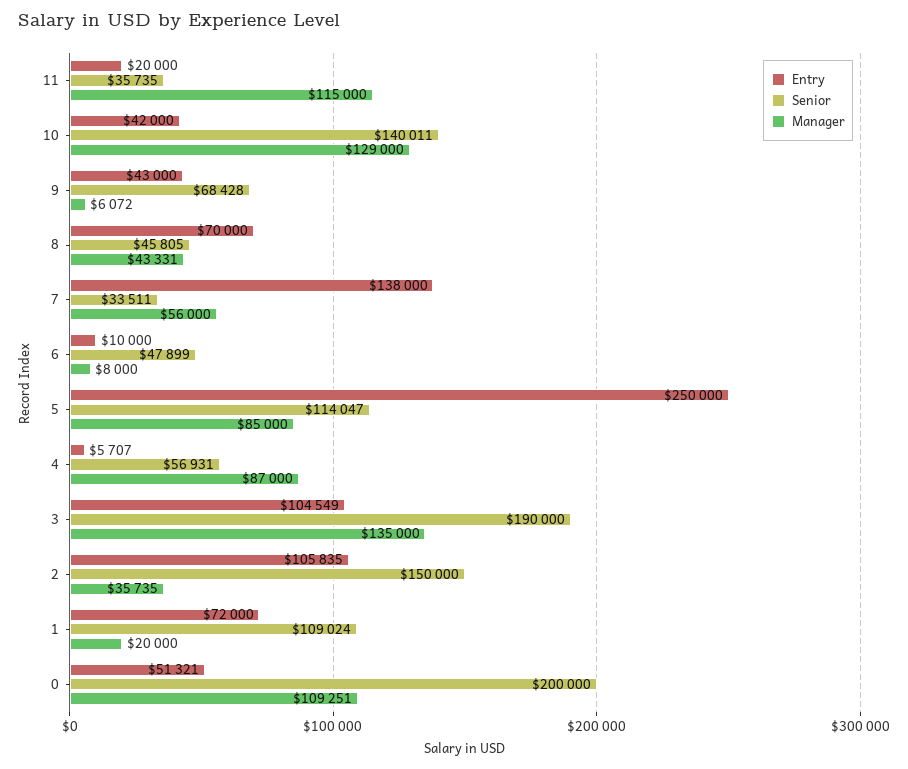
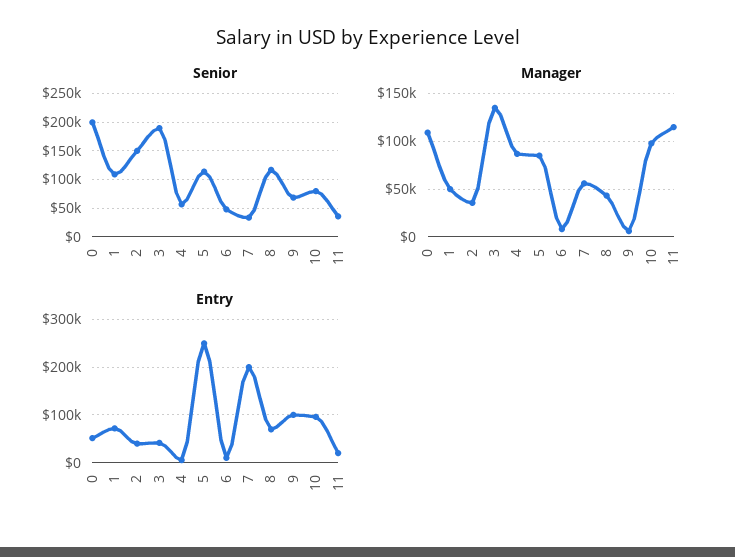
  {
    "Entry": {
      "11": 20000,
-     "10": 42000,
+     "10": 100000,
-     "9": 43000,
+     "9": 100000,
      "8": 70000,
-     "7": 138000,
+     "7": 200000,
      "6": 10000,
      "5": 250000,
      "4": 5707,
-     "3": 104549,
+     "3": 40000,
-     "2": 105835,
+     "2": 40000,
      "1": 72000,
      "0": 51321
    },
    "Senior": {
      "11": 35735,
-     "10": 140011,
+     "10": 75000,
      "9": 68428,
-     "8": 45805,
+     "8": 125000,
      "7": 33511,
      "6": 47899,
      "5": 114047,
      "4": 56931,
      "3": 190000,
      "2": 150000,
      "1": 109024,
      "0": 200000
    },
    "Manager": {
      "11": 115000,
-     "10": 129000,
+     "10": 100000,
      "9": 6072,
      "8": 43331,
      "7": 56000,
      "6": 8000,
      "5": 85000,
      "4": 87000,
      "3": 135000,
      "2": 35735,
-     "1": 20000,
+     "1": 50000,
      "0": 109251
    }
  }

